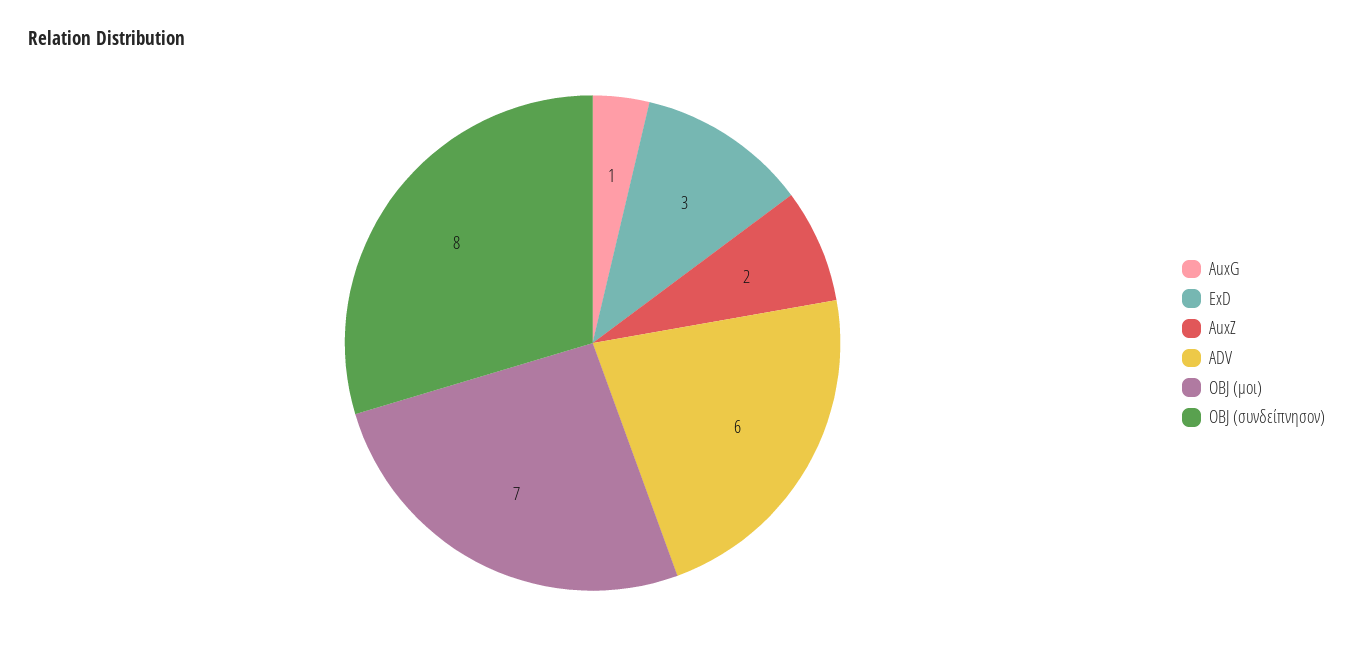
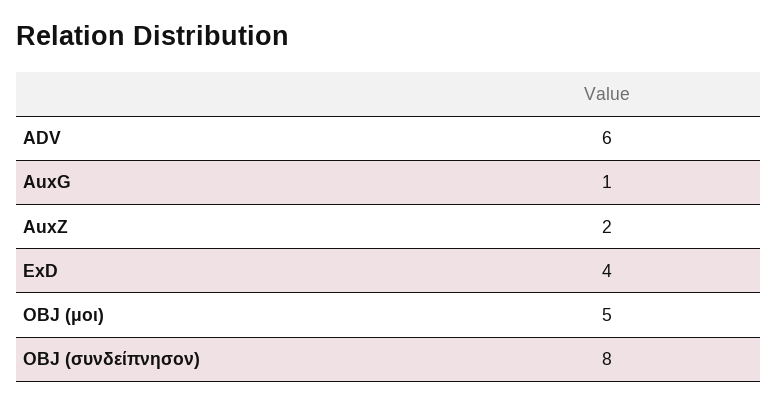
  {
    "AuxG": 1,
-   "ExD": 3,
+   "ExD": 4,
    "AuxZ": 2,
    "ADV": 6,
-   "OBJ (μοι)": 7,
+   "OBJ (μοι)": 5,
    "OBJ (συνδείπνησον)": 8
  }

